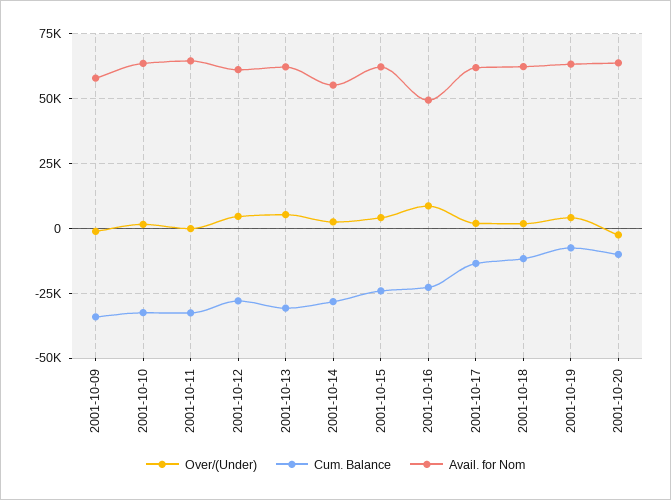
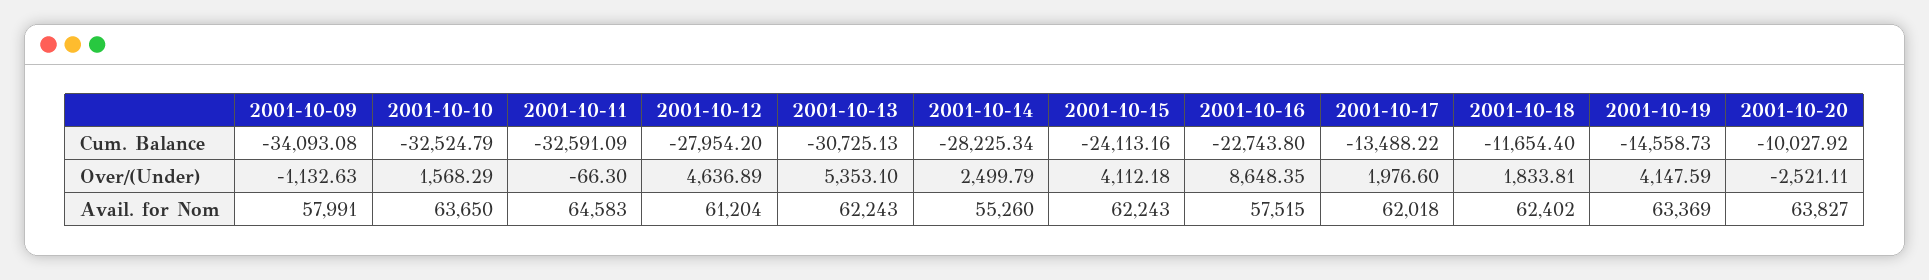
  {
    "Over/(Under)": {
      "2001-10-09": -1132.63,
      "2001-10-10": 1568.29,
      "2001-10-11": -66.3,
      "2001-10-12": 4636.89,
      "2001-10-13": 5353.1,
      "2001-10-14": 2499.79,
      "2001-10-15": 4112.18,
      "2001-10-16": 8648.35,
      "2001-10-17": 1976.6,
      "2001-10-18": 1833.81,
      "2001-10-19": 4147.59,
      "2001-10-20": -2521.11
    },
    "Cum. Balance": {
      "2001-10-09": -34093.08,
      "2001-10-10": -32524.79,
      "2001-10-11": -32591.09,
      "2001-10-12": -27954.2,
      "2001-10-13": -30725.13,
      "2001-10-14": -28225.34,
      "2001-10-15": -24113.16,
      "2001-10-16": -22743.8,
      "2001-10-17": -13488.22,
      "2001-10-18": -11654.4,
-     "2001-10-19": -7500,
+     "2001-10-19": -14558.73,
      "2001-10-20": -10027.92
    },
    "Avail. for Nom": {
      "2001-10-09": 57991,
      "2001-10-10": 63650,
      "2001-10-11": 64583,
      "2001-10-12": 61204,
      "2001-10-13": 62243,
      "2001-10-14": 55260,
      "2001-10-15": 62243,
-     "2001-10-16": 50000,
+     "2001-10-16": 57515,
      "2001-10-17": 62018,
      "2001-10-18": 62402,
      "2001-10-19": 63369,
      "2001-10-20": 63827
    }
  }

